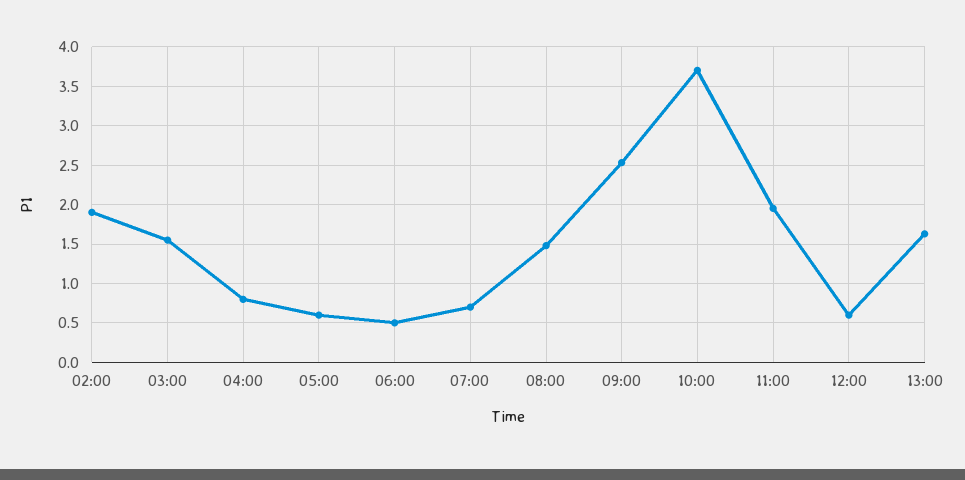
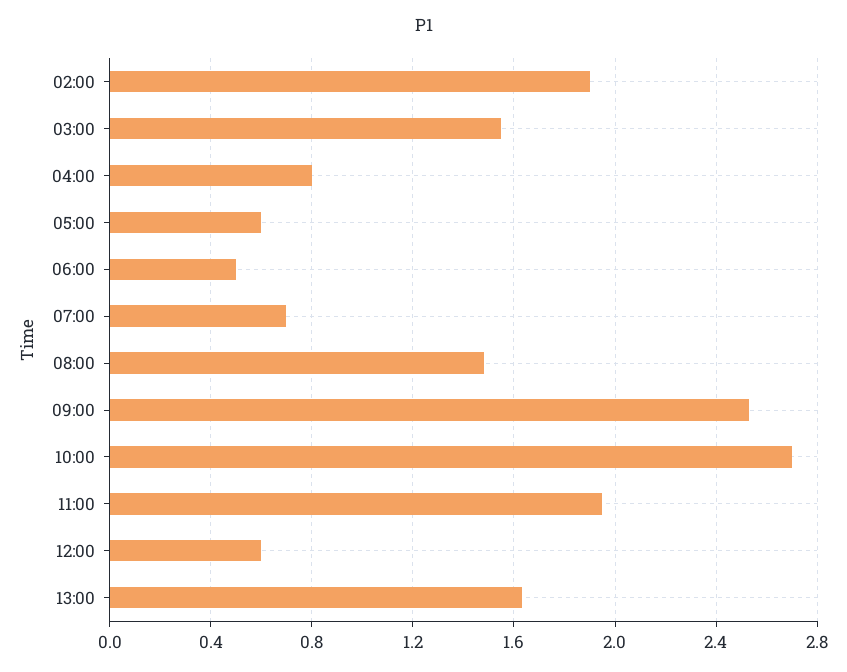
  {
    "02:00": 1.9,
    "03:00": 1.55,
    "04:00": 0.8,
    "05:00": 0.6,
    "06:00": 0.5,
    "07:00": 0.7,
    "08:00": 1.5,
    "09:00": 2.55,
-   "10:00": 3.7,
+   "10:00": 2.7,
    "11:00": 1.95,
    "12:00": 0.6,
    "13:00": 1.65
  }

